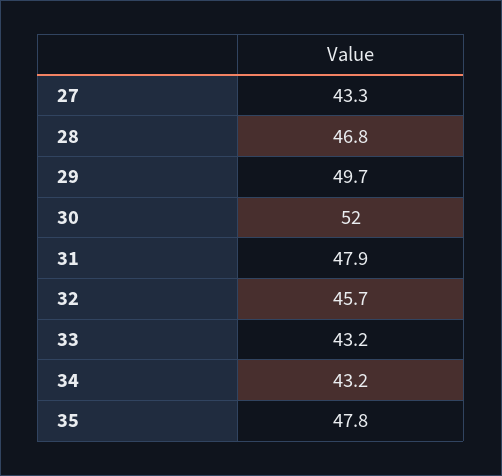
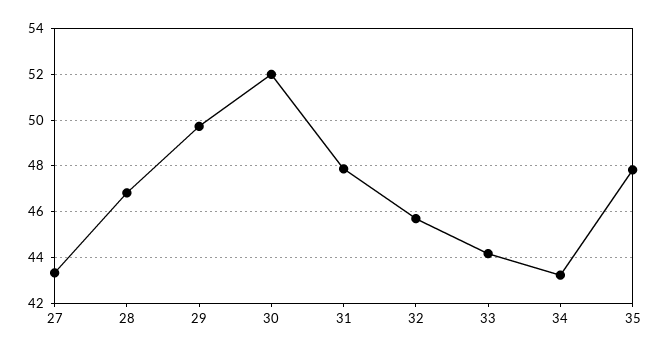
  {
    "27": 43.3,
    "28": 46.8,
    "29": 49.7,
    "30": 52,
    "31": 47.9,
    "32": 45.7,
-   "33": 43.2,
+   "33": 44,
    "34": 43.2,
    "35": 47.8
  }

